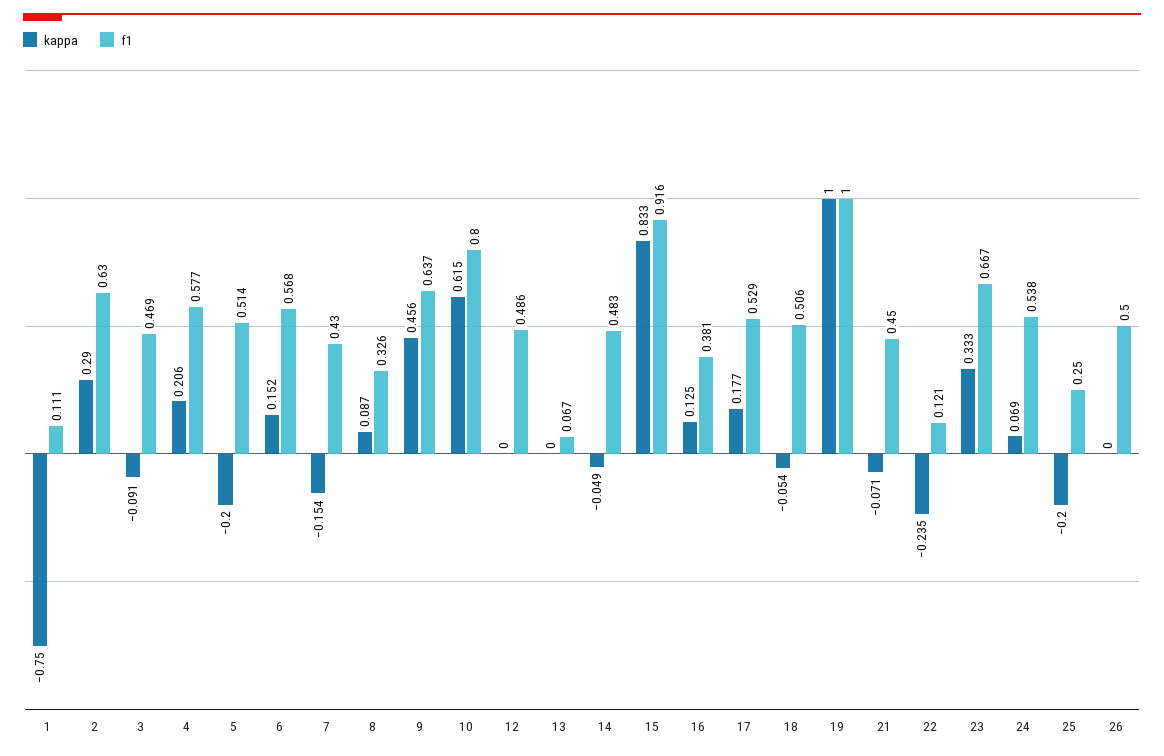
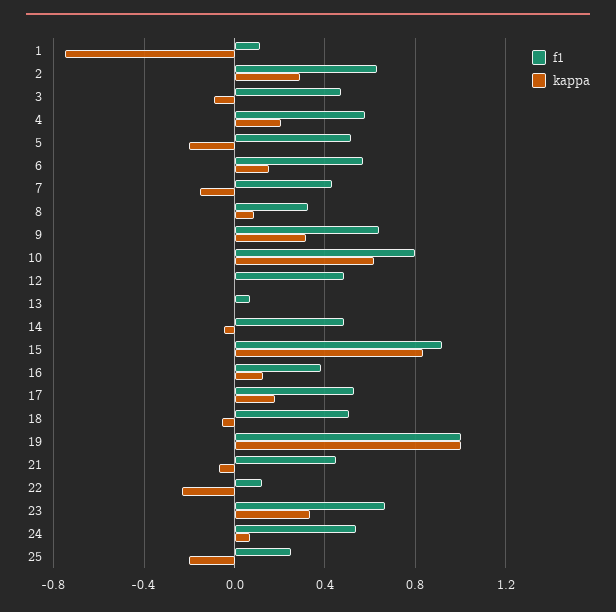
  {
    "kappa": {
      "1": -0.75,
      "2": 0.29,
      "3": -0.091,
      "4": 0.206,
      "5": -0.2,
      "6": 0.152,
      "7": -0.154,
      "8": 0.087,
-     "9": 0.456,
+     "9": 0.3,
      "10": 0.615,
      "12": 0,
      "13": 0,
      "14": -0.049,
      "15": 0.833,
      "16": 0.125,
      "17": 0.177,
      "18": -0.054,
      "19": 1,
      "21": -0.071,
      "22": -0.235,
      "23": 0.333,
      "24": 0.069,
-     "25": -0.2,
+     "25": -0.2
-     "26": 0
    },
    "f1": {
      "1": 0.111,
      "2": 0.63,
      "3": 0.469,
      "4": 0.577,
      "5": 0.514,
      "6": 0.568,
      "7": 0.43,
      "8": 0.326,
      "9": 0.637,
      "10": 0.8,
      "12": 0.486,
      "13": 0.067,
      "14": 0.483,
      "15": 0.916,
      "16": 0.381,
      "17": 0.529,
      "18": 0.506,
      "19": 1,
      "21": 0.45,
      "22": 0.121,
      "23": 0.667,
      "24": 0.538,
-     "25": 0.25,
+     "25": 0.25
-     "26": 0.5
    }
  }

